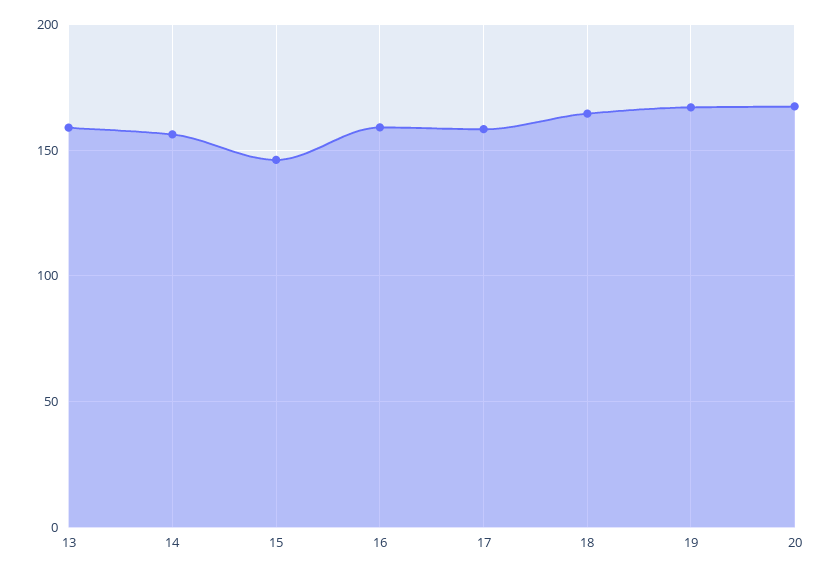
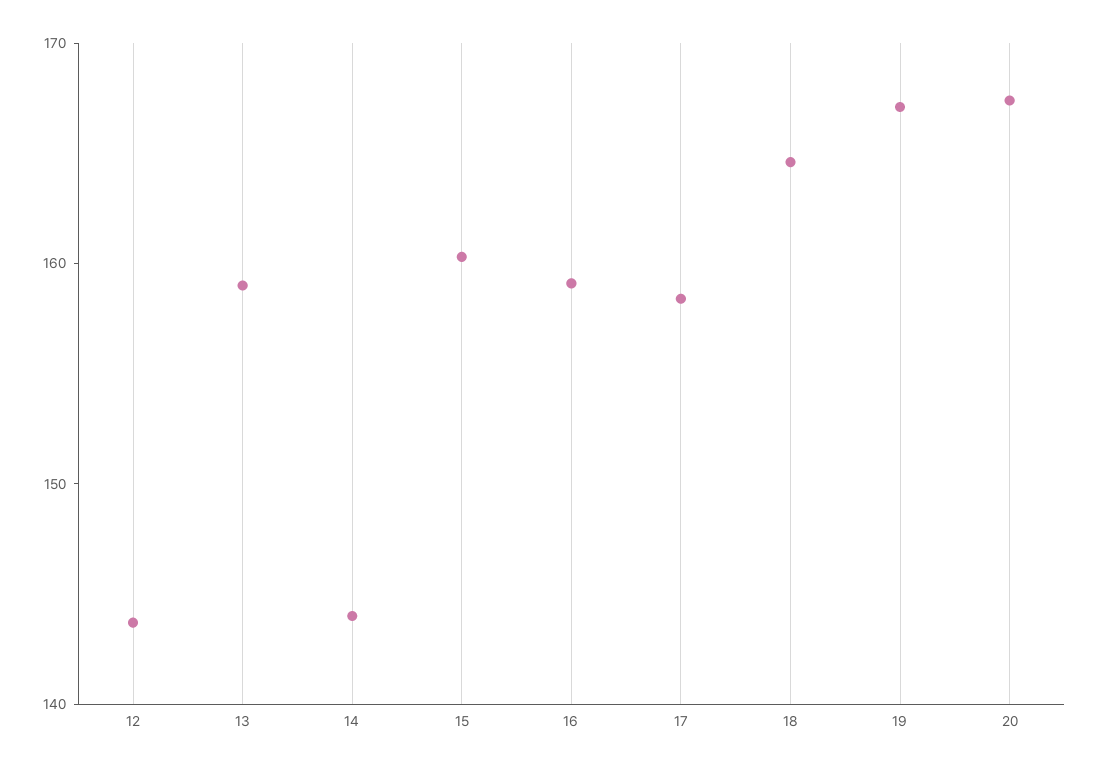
  {
    "13": 160,
-   "14": 155,
+   "14": 144,
-   "15": 145,
+   "15": 160,
    "16": 160,
    "17": 158,
    "18": 164,
    "19": 168,
-   "20": 168
+   "20": 168,
+   "12": 144
  }

